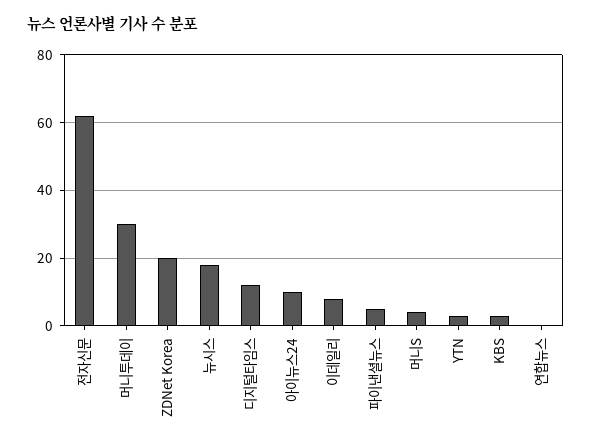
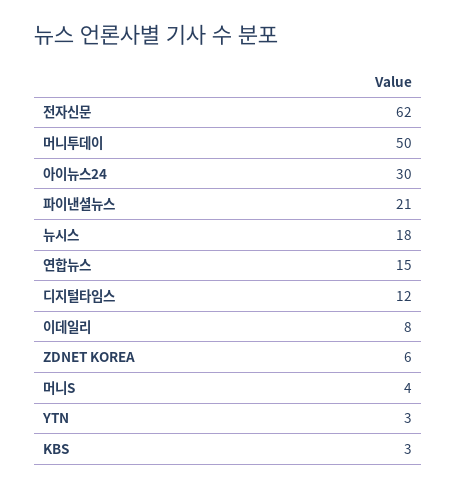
  {
    "전자신문": 62,
-   "머니투데이": 30,
+   "머니투데이": 50,
-   "ZDNet Korea": 20,
+   "ZDNet Korea": 6,
    "뉴시스": 18,
    "디지털타임스": 12,
-   "아이뉴스24": 10,
+   "아이뉴스24": 30,
    "이데일리": 8,
-   "파이낸셜뉴스": 5,
+   "파이낸셜뉴스": 21,
    "머니S": 4,
    "YTN": 3,
    "KBS": 3,
-   "연합뉴스": 0
+   "연합뉴스": 15
  }

